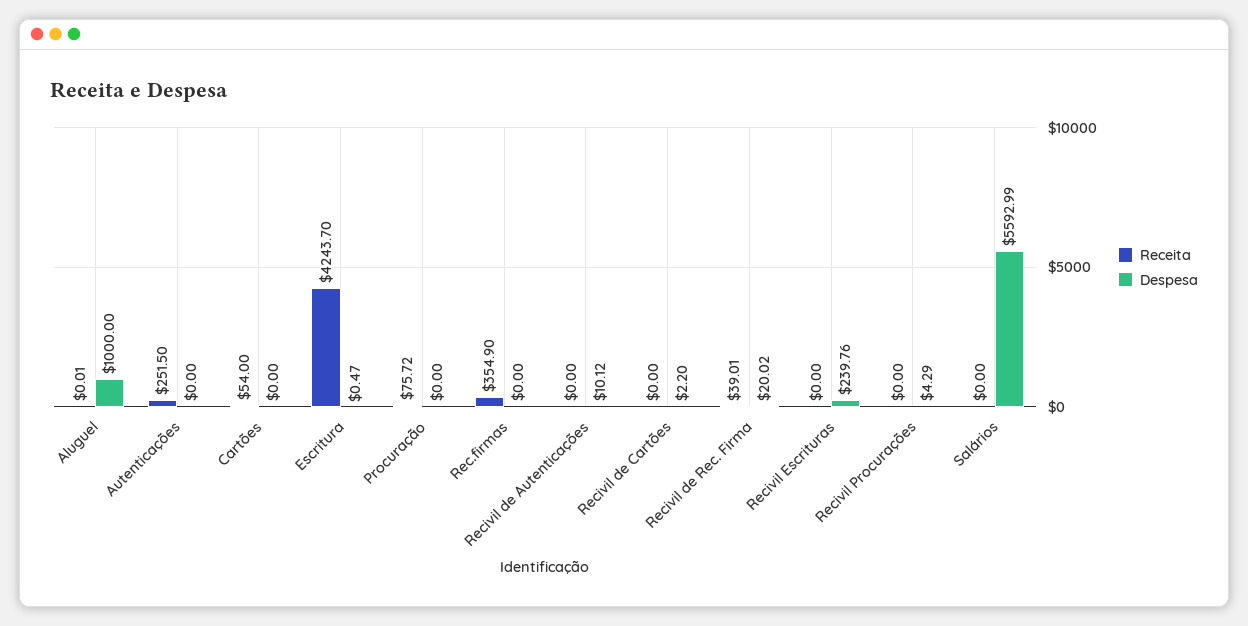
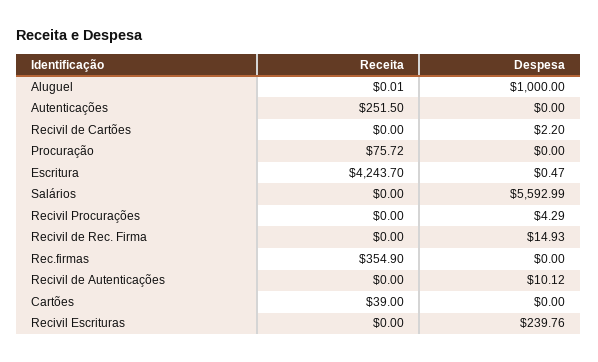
  {
    "Receita": {
      "Aluguel": 0.01,
      "Autenticações": 251.5,
-     "Cartões": 54,
+     "Cartões": 39,
      "Escritura": 4243.7,
      "Procuração": 75.72,
      "Rec.firmas": 354.9,
      "Recivil de Autenticações": 0,
      "Recivil de Cartões": 0,
-     "Recivil de Rec. Firma": 39.01,
+     "Recivil de Rec. Firma": 0,
      "Recivil Escrituras": 0,
      "Recivil Procurações": 0,
      "Salários": 0
    },
    "Despesa": {
      "Aluguel": 1000,
      "Autenticações": 0,
      "Cartões": 0,
      "Escritura": 0.47,
      "Procuração": 0,
      "Rec.firmas": 0,
      "Recivil de Autenticações": 10.12,
      "Recivil de Cartões": 2.2,
-     "Recivil de Rec. Firma": 20.02,
+     "Recivil de Rec. Firma": 14.93,
      "Recivil Escrituras": 239.76,
      "Recivil Procurações": 4.29,
      "Salários": 5592.99
    }
  }

